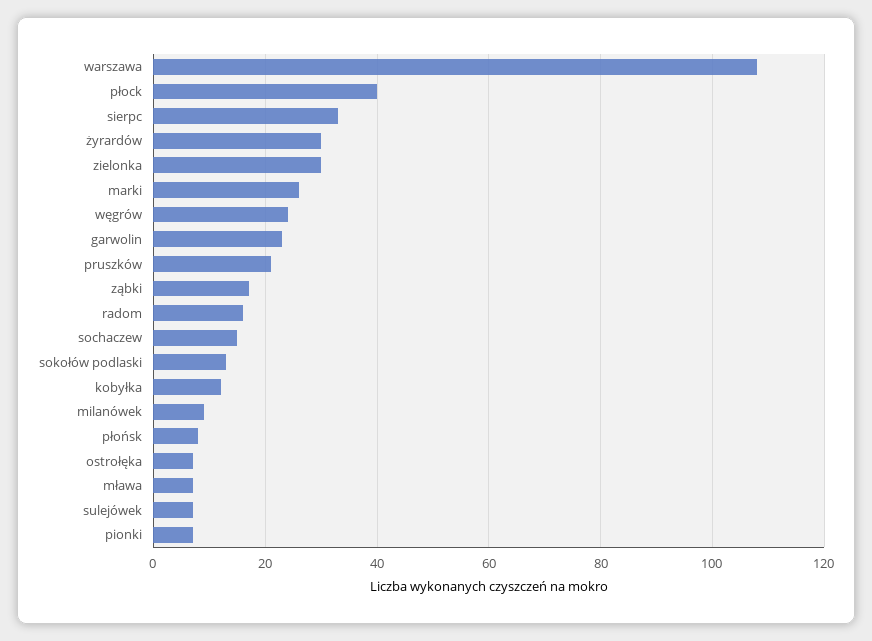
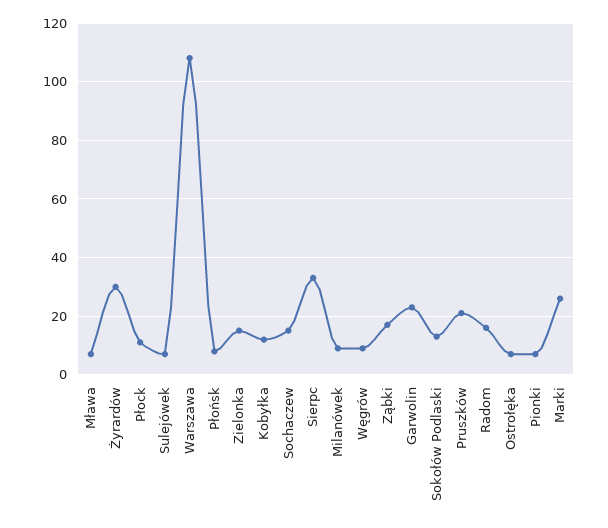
  {
    "warszawa": 110,
-   "płock": 40,
+   "płock": 10,
    "sierpc": 35,
    "żyrardów": 30,
-   "zielonka": 30,
+   "zielonka": 15,
    "marki": 25,
-   "węgrów": 25,
+   "węgrów": 10,
    "garwolin": 25,
    "pruszków": 20,
    "ząbki": 15,
    "radom": 15,
    "sochaczew": 15,
    "sokołów podlaski": 15,
    "kobyłka": 10,
    "milanówek": 10,
    "płońsk": 10,
    "ostrołęka": 5,
    "mława": 5,
    "sulejówek": 5,
    "pionki": 5
  }

